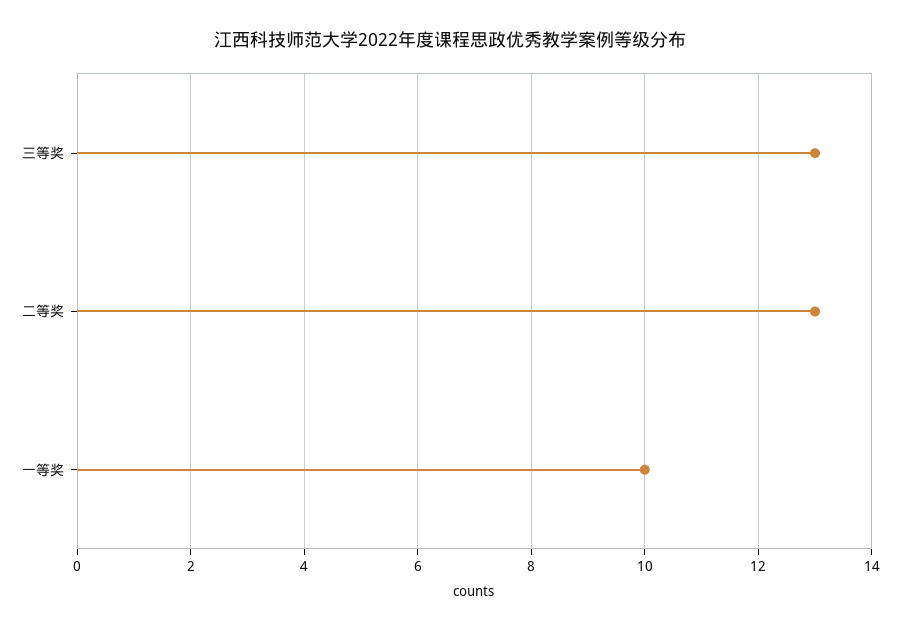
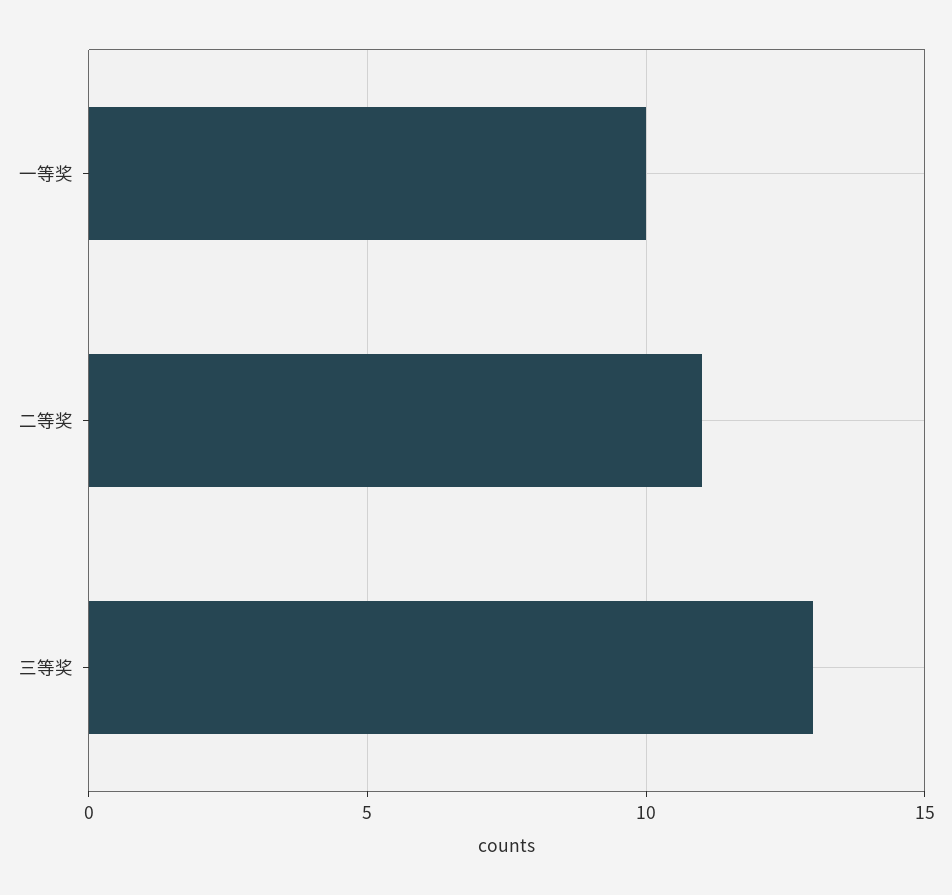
  {
    "三等奖": 13,
-   "二等奖": 13,
+   "二等奖": 11,
    "一等奖": 10
  }

